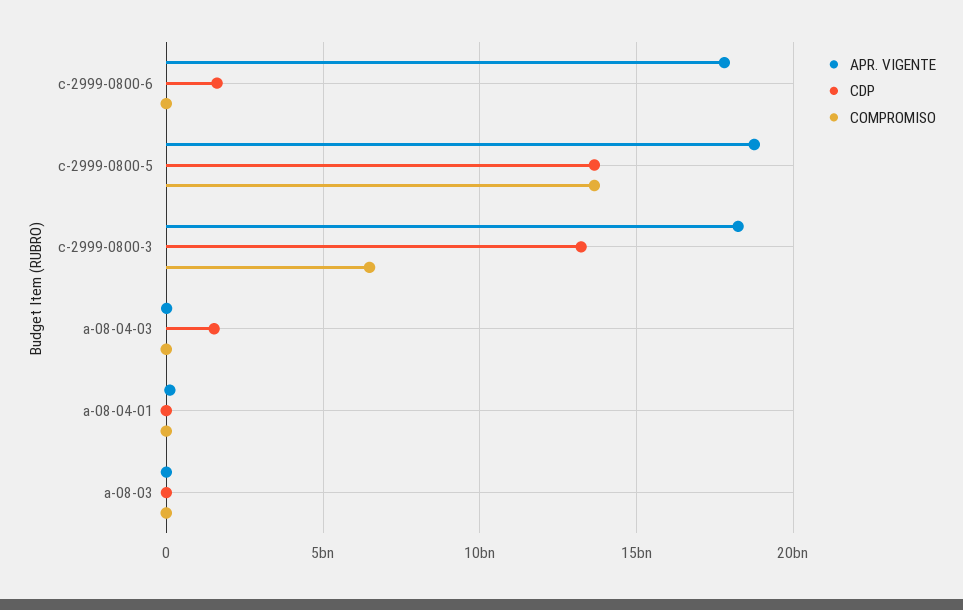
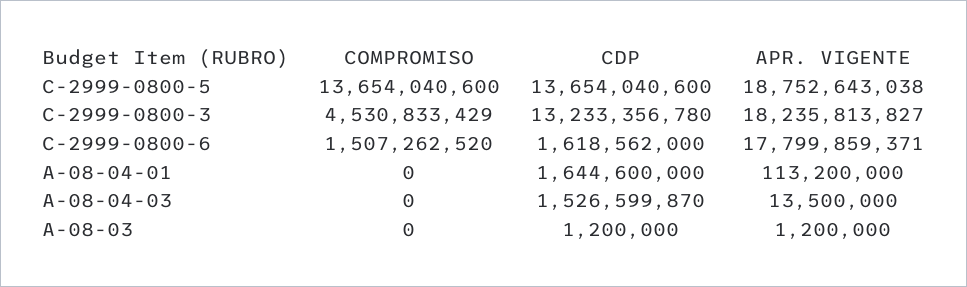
  {
    "APR. VIGENTE": {
      "c-2999-0800-6": 17799859371,
      "c-2999-0800-5": 18752643038,
      "c-2999-0800-3": 18235813827,
      "a-08-04-03": 13500000,
      "a-08-04-01": 113200000,
      "a-08-03": 1200000
    },
    "CDP": {
      "c-2999-0800-6": 1618562000,
      "c-2999-0800-5": 13654040600,
      "c-2999-0800-3": 13233356780,
      "a-08-04-03": 1526599870,
-     "a-08-04-01": 0,
+     "a-08-04-01": 1644600000,
      "a-08-03": 1200000
    },
    "COMPROMISO": {
-     "c-2999-0800-6": 0,
+     "c-2999-0800-6": 1507262520,
      "c-2999-0800-5": 13654040600,
-     "c-2999-0800-3": 6500000000,
+     "c-2999-0800-3": 4530833429,
      "a-08-04-03": 0,
      "a-08-04-01": 0,
      "a-08-03": 0
    }
  }

